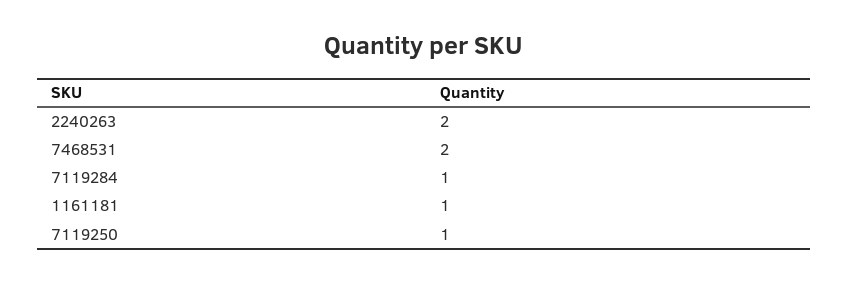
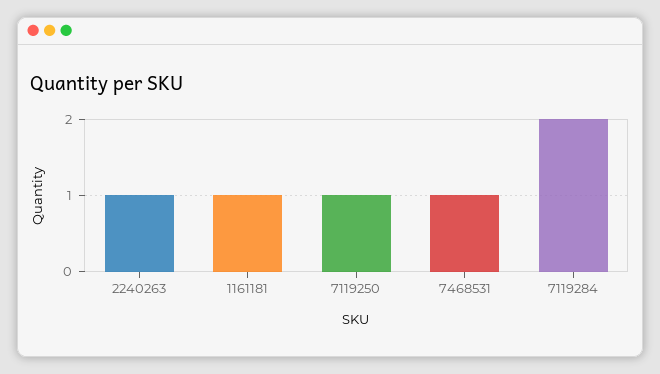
  {
-   "2240263": 2,
+   "2240263": 1,
-   "7468531": 2,
+   "7468531": 1,
-   "7119284": 1,
+   "7119284": 2,
    "1161181": 1,
    "7119250": 1
  }

